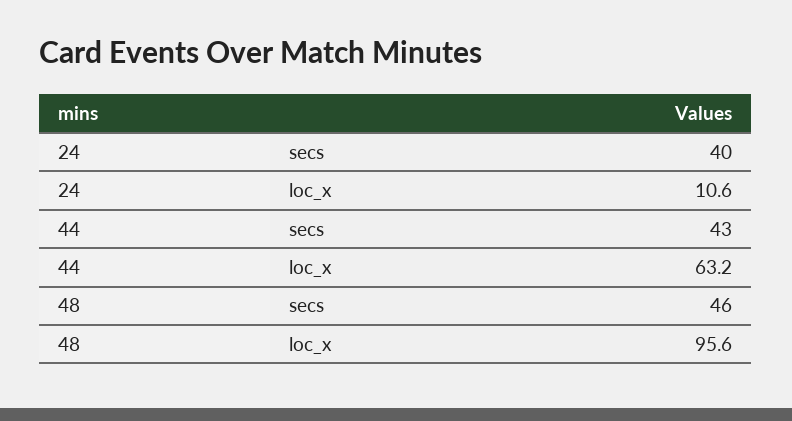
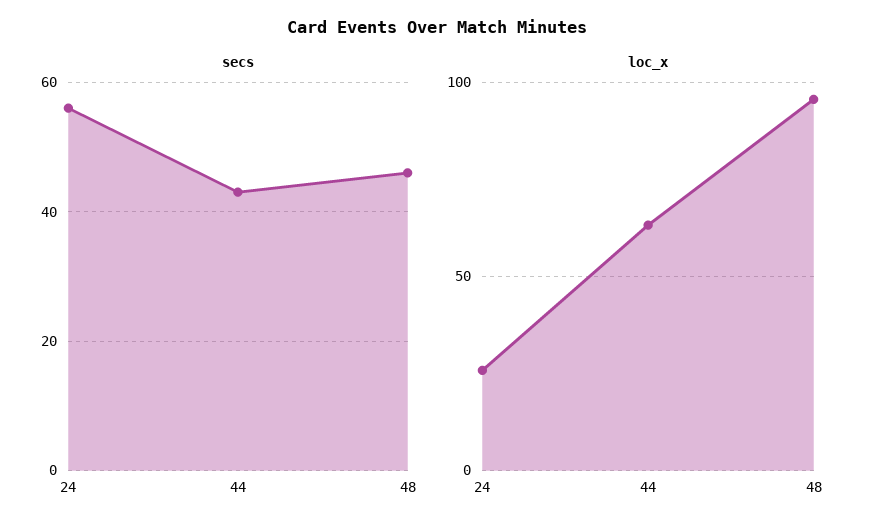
  {
    "secs": {
-     "24": 40,
+     "24": 55,
      "44": 43,
      "48": 46
    },
    "loc_x": {
-     "24": 10.6,
+     "24": 25,
      "44": 63.2,
      "48": 95.6
    }
  }

